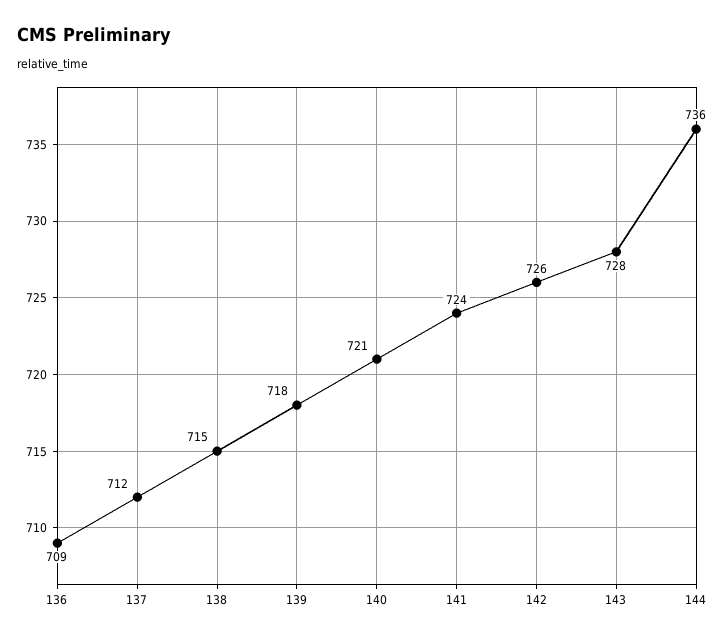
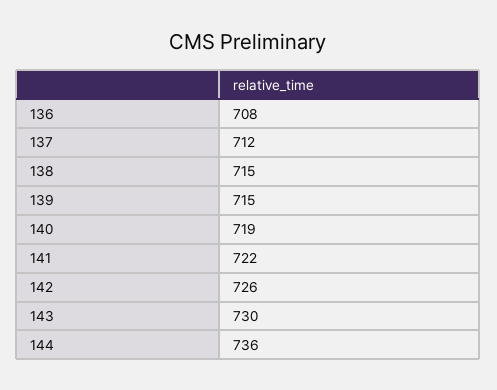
  {
-   "136": 709,
+   "136": 708,
    "137": 712,
    "138": 715,
-   "139": 718,
+   "139": 715,
-   "140": 721,
+   "140": 719,
-   "141": 724,
+   "141": 722,
    "142": 726,
-   "143": 728,
+   "143": 730,
    "144": 736
  }

